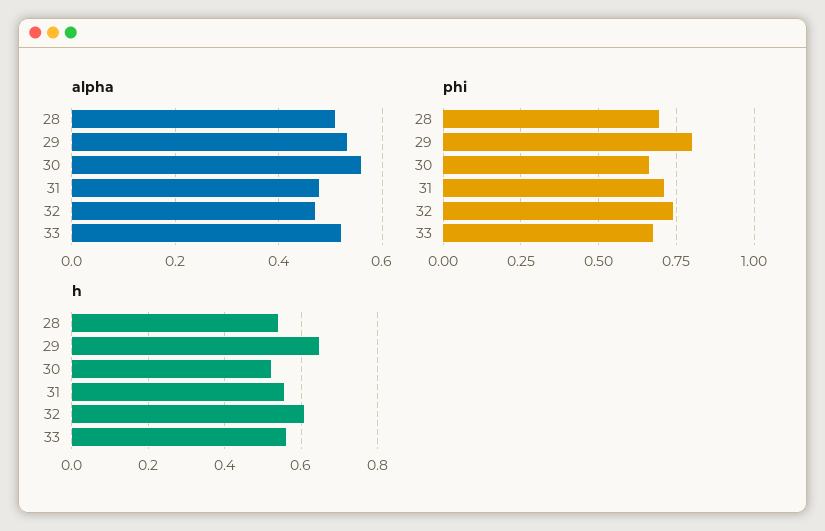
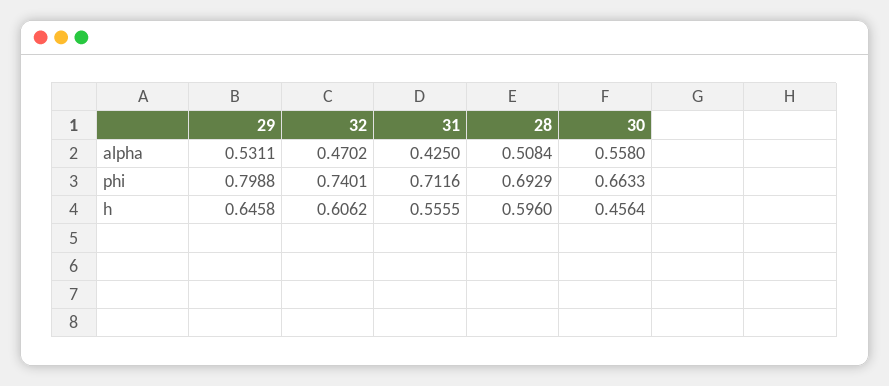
  {
    "alpha": {
      "28": 0.5084,
      "29": 0.5311,
      "30": 0.558,
-     "31": 0.48,
+     "31": 0.425,
-     "32": 0.4702,
+     "32": 0.4702
-     "33": 0.52
    },
    "phi": {
      "28": 0.6929,
      "29": 0.7988,
      "30": 0.6633,
      "31": 0.7116,
-     "32": 0.7401,
+     "32": 0.7401
-     "33": 0.675
    },
    "h": {
-     "28": 0.54,
+     "28": 0.596,
      "29": 0.6458,
-     "30": 0.52,
+     "30": 0.4564,
      "31": 0.5555,
-     "32": 0.6062,
+     "32": 0.6062
-     "33": 0.56
    }
  }

